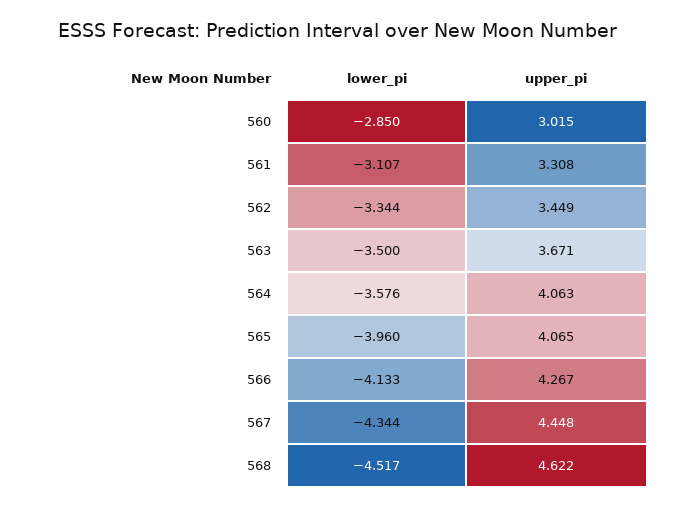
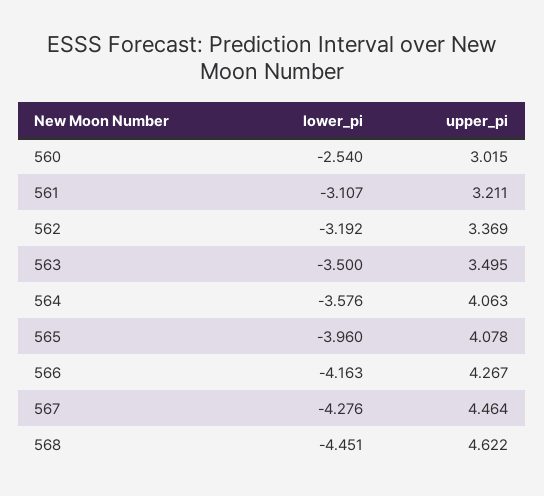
  {
    "lower_pi": {
-     "560": -2.85,
+     "560": -2.54,
      "561": -3.107,
-     "562": -3.344,
+     "562": -3.192,
      "563": -3.5,
      "564": -3.576,
      "565": -3.96,
-     "566": -4.133,
+     "566": -4.163,
-     "567": -4.344,
+     "567": -4.276,
-     "568": -4.517
+     "568": -4.451
    },
    "upper_pi": {
      "560": 3.015,
-     "561": 3.308,
+     "561": 3.211,
-     "562": 3.449,
+     "562": 3.369,
-     "563": 3.671,
+     "563": 3.495,
      "564": 4.063,
-     "565": 4.065,
+     "565": 4.078,
      "566": 4.267,
-     "567": 4.448,
+     "567": 4.464,
      "568": 4.622
    }
  }

